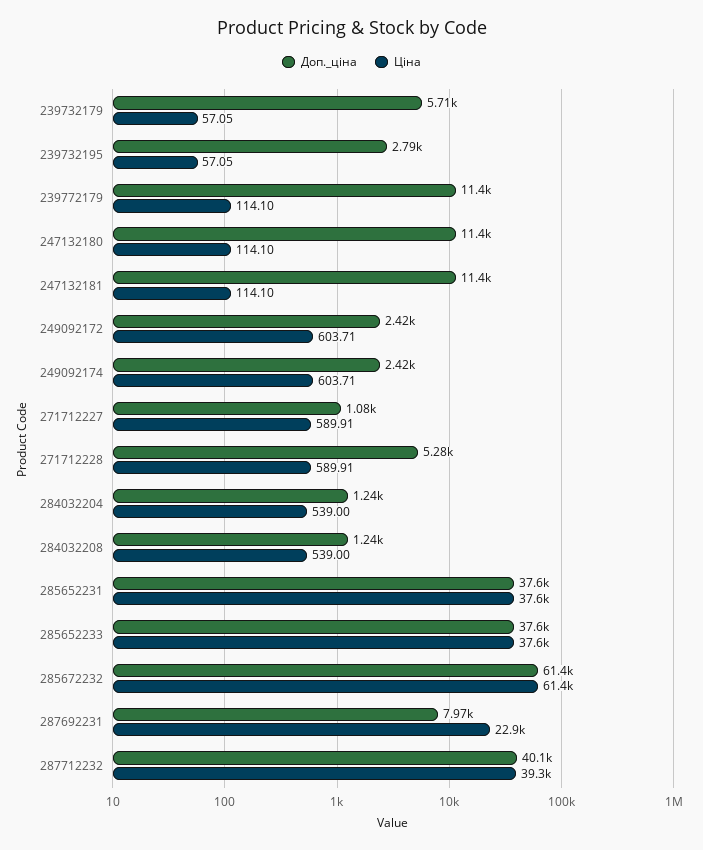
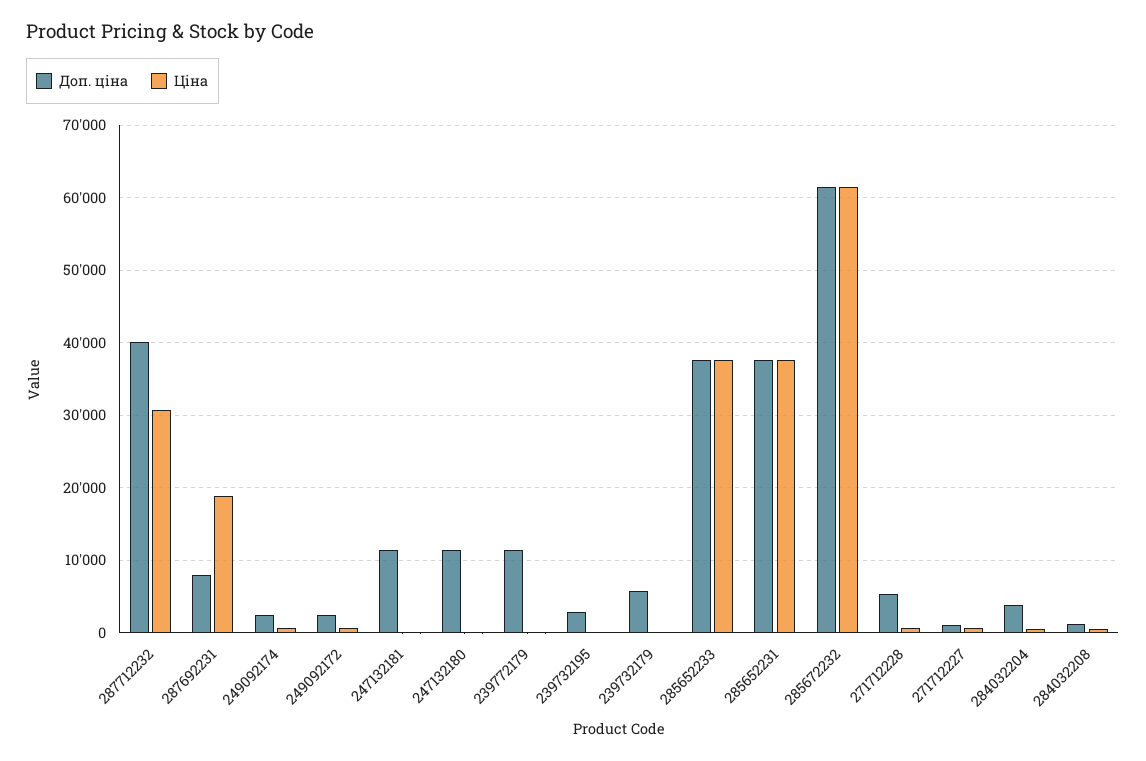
  {
    "Доп._ціна": {
      "239732179": 5710,
      "239732195": 2790,
      "239772179": 11400,
      "247132180": 11400,
      "247132181": 11400,
      "249092172": 2420,
      "249092174": 2420,
      "271712227": 1080,
      "271712228": 5280,
-     "284032204": 1240,
+     "284032204": 4000,
      "284032208": 1240,
      "285652231": 37600,
      "285652233": 37600,
      "285672232": 61400,
      "287692231": 7970,
      "287712232": 40100
    },
    "Ціна": {
      "239732179": 57.05,
      "239732195": 57.05,
      "239772179": 114.1,
      "247132180": 114.1,
      "247132181": 114.1,
      "249092172": 603.71,
      "249092174": 603.71,
      "271712227": 589.91,
      "271712228": 589.91,
      "284032204": 539,
      "284032208": 539,
      "285652231": 37600,
      "285652233": 37600,
      "285672232": 61400,
-     "287692231": 22900,
+     "287692231": 19000,
-     "287712232": 39300
+     "287712232": 31000
    }
  }

